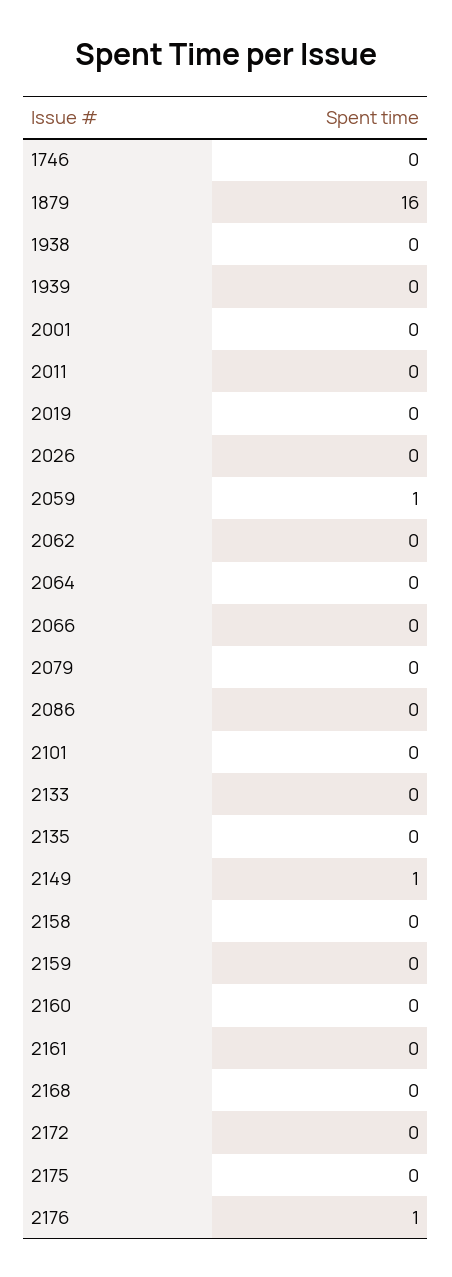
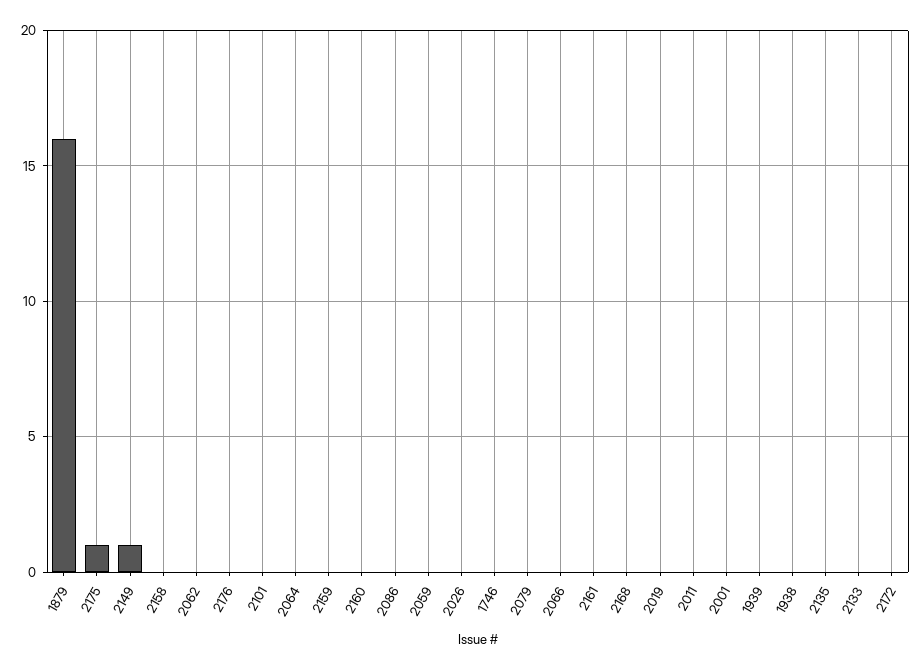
  {
    "1746": 0,
    "1879": 16,
    "1938": 0,
    "1939": 0,
    "2001": 0,
    "2011": 0,
    "2019": 0,
    "2026": 0,
-   "2059": 1,
+   "2059": 0,
    "2062": 0,
    "2064": 0,
    "2066": 0,
    "2079": 0,
    "2086": 0,
    "2101": 0,
    "2133": 0,
    "2135": 0,
    "2149": 1,
    "2158": 0,
    "2159": 0,
    "2160": 0,
    "2161": 0,
    "2168": 0,
    "2172": 0,
-   "2175": 0,
+   "2175": 1,
-   "2176": 1
+   "2176": 0
  }

